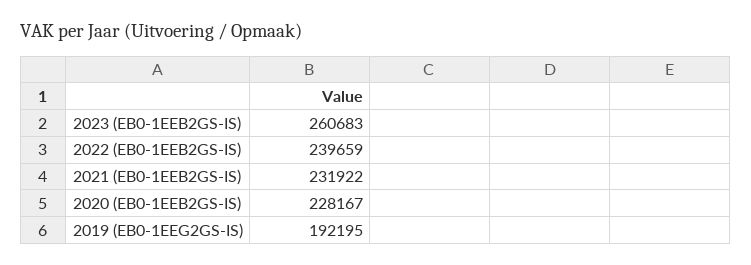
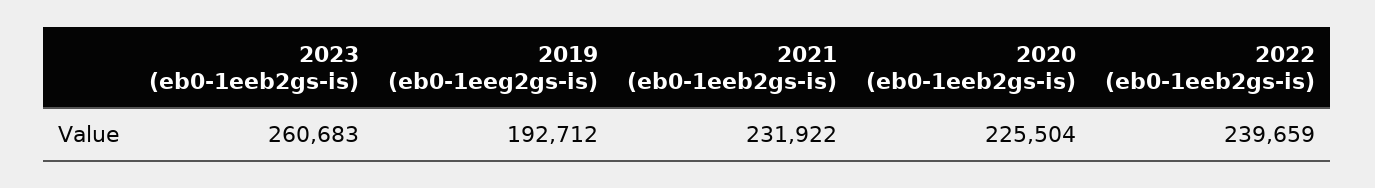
  {
    "2023 (EB0-1EEB2GS-IS)": 260683,
    "2022 (EB0-1EEB2GS-IS)": 239659,
    "2021 (EB0-1EEB2GS-IS)": 231922,
-   "2020 (EB0-1EEB2GS-IS)": 228167,
+   "2020 (EB0-1EEB2GS-IS)": 225504,
-   "2019 (EB0-1EEG2GS-IS)": 192195
+   "2019 (EB0-1EEG2GS-IS)": 192712
  }

